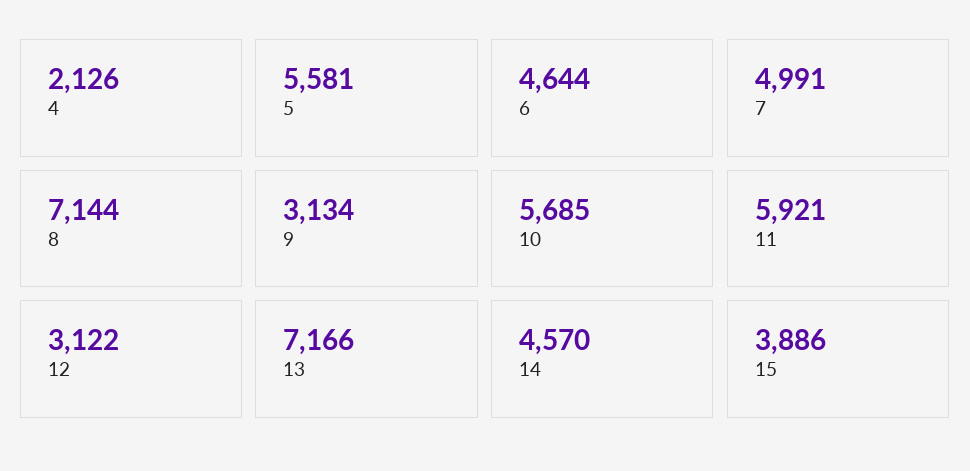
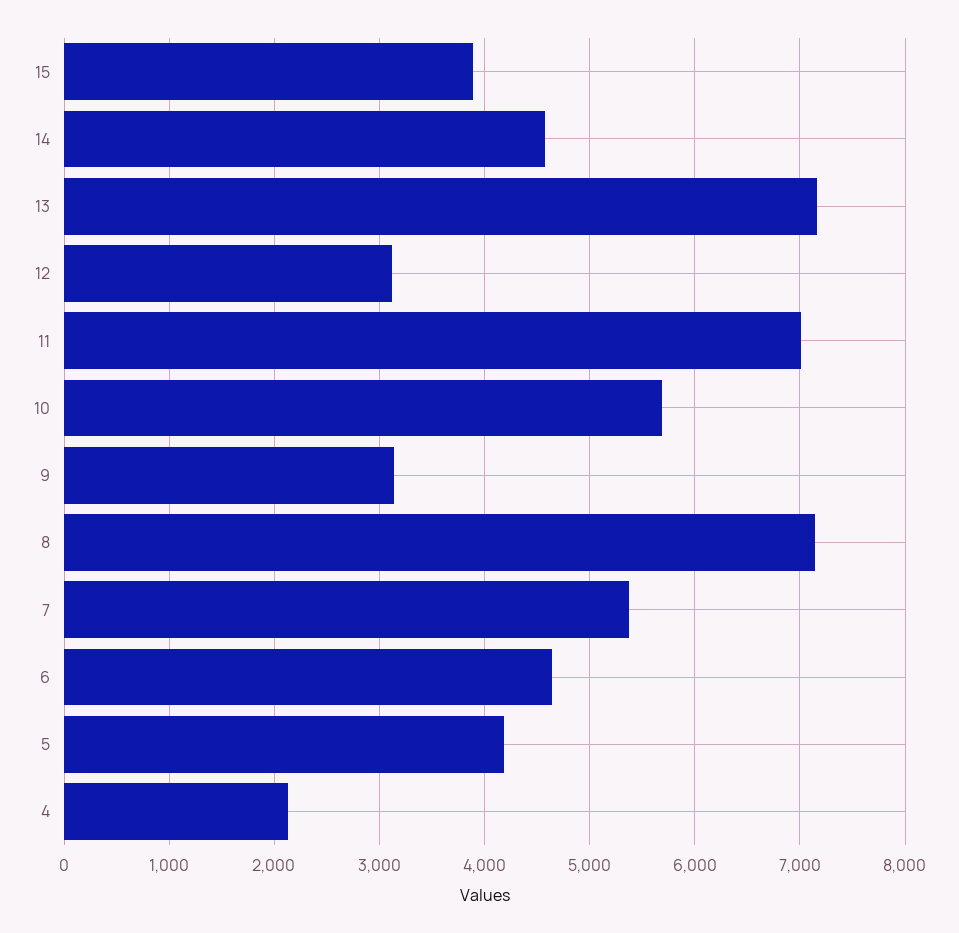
  {
    "4": 2126,
-   "5": 5581,
+   "5": 4200,
    "6": 4644,
-   "7": 4991,
+   "7": 5400,
    "8": 7144,
    "9": 3134,
    "10": 5685,
-   "11": 5921,
+   "11": 7000,
    "12": 3122,
    "13": 7166,
    "14": 4570,
    "15": 3886
  }

